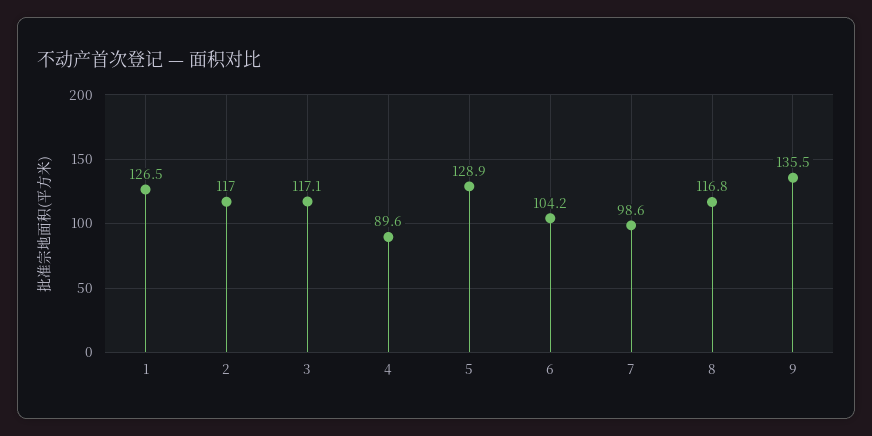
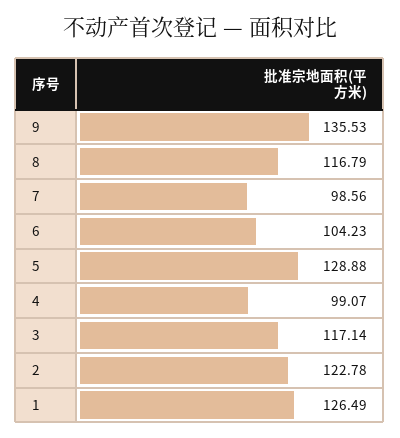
  {
    "1": 126.49,
-   "2": 117,
+   "2": 122.78,
    "3": 117.14,
-   "4": 89.6,
+   "4": 99.07,
    "5": 128.88,
    "6": 104.23,
    "7": 98.56,
    "8": 116.79,
    "9": 135.53
  }

